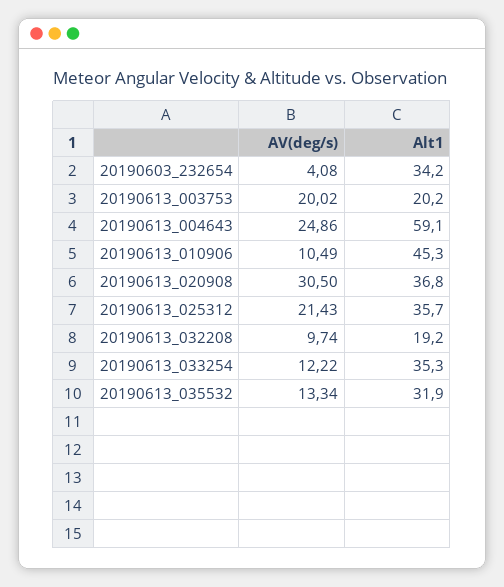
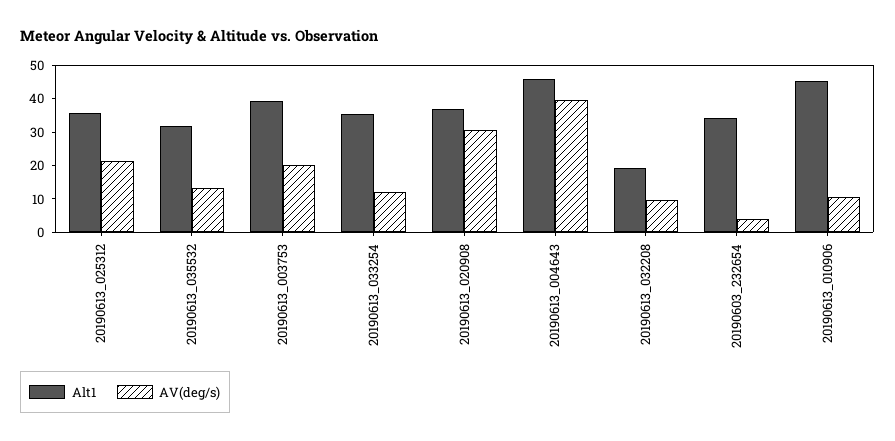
  {
    "AV(deg/s)": {
      "20190603_232654": 4.08,
      "20190613_003753": 20.02,
-     "20190613_004643": 24.86,
+     "20190613_004643": 40,
      "20190613_010906": 10.49,
      "20190613_020908": 30.5,
      "20190613_025312": 21.43,
      "20190613_032208": 9.74,
      "20190613_033254": 12.22,
      "20190613_035532": 13.34
    },
    "Alt1": {
      "20190603_232654": 34.2,
-     "20190613_003753": 20.2,
+     "20190613_003753": 40,
-     "20190613_004643": 59.1,
+     "20190613_004643": 45,
      "20190613_010906": 45.3,
      "20190613_020908": 36.8,
      "20190613_025312": 35.7,
      "20190613_032208": 19.2,
      "20190613_033254": 35.3,
      "20190613_035532": 31.9
    }
  }

